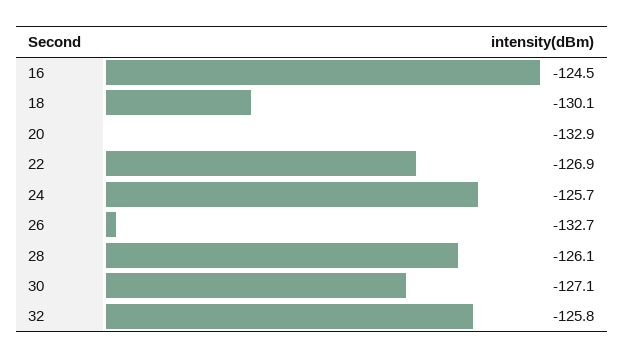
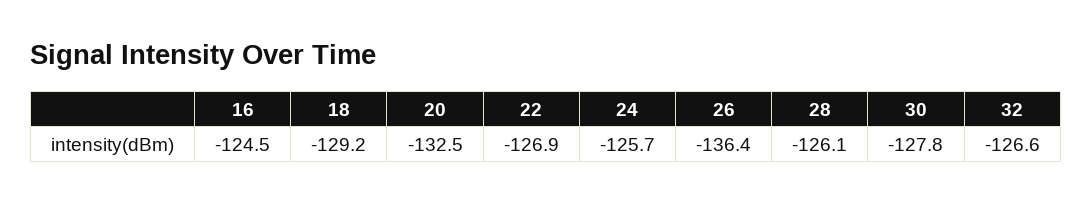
  {
    "16": -124.5,
-   "18": -130.1,
+   "18": -129.2,
-   "20": -132.9,
+   "20": -132.5,
    "22": -126.9,
    "24": -125.7,
-   "26": -132.7,
+   "26": -136.4,
    "28": -126.1,
-   "30": -127.1,
+   "30": -127.8,
-   "32": -125.8
+   "32": -126.6
  }

